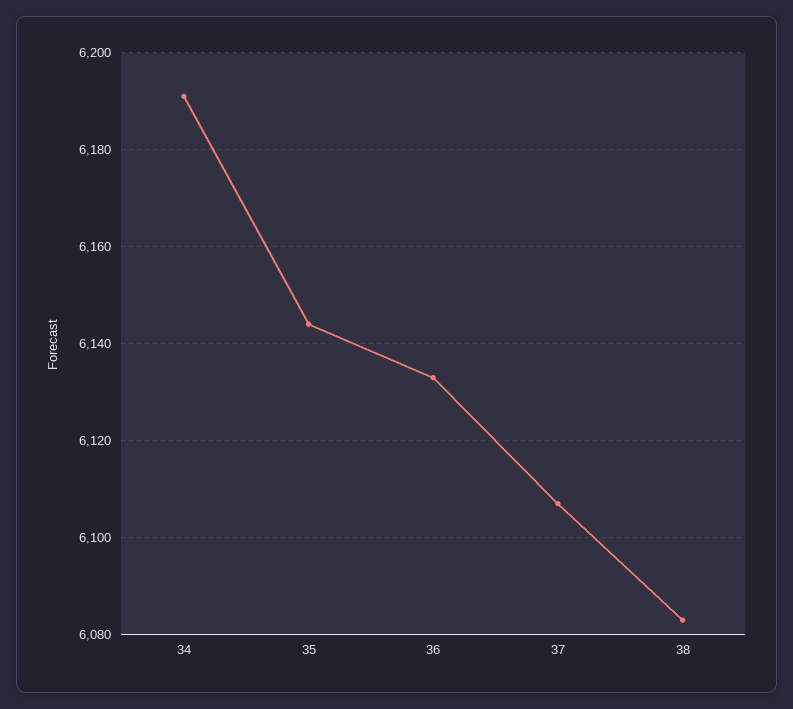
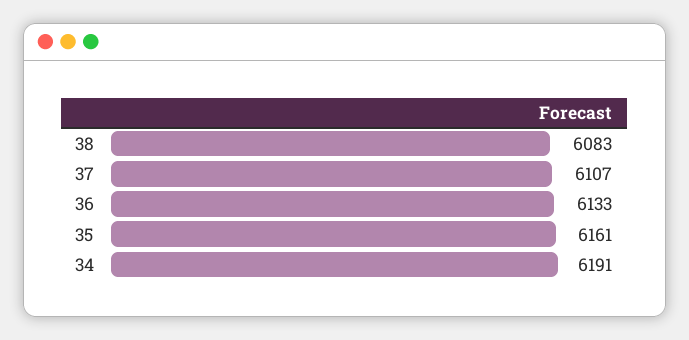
  {
    "34": 6191,
-   "35": 6145,
+   "35": 6161,
    "36": 6133,
    "37": 6107,
    "38": 6083
  }

